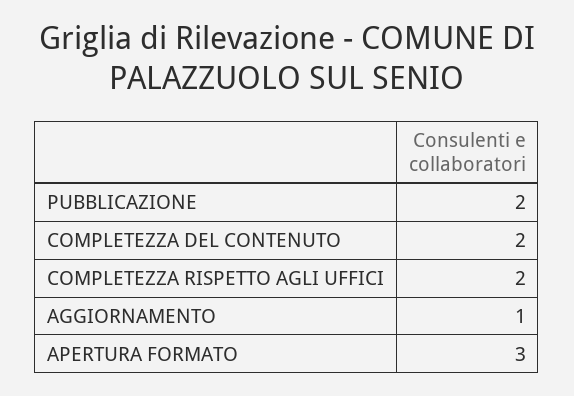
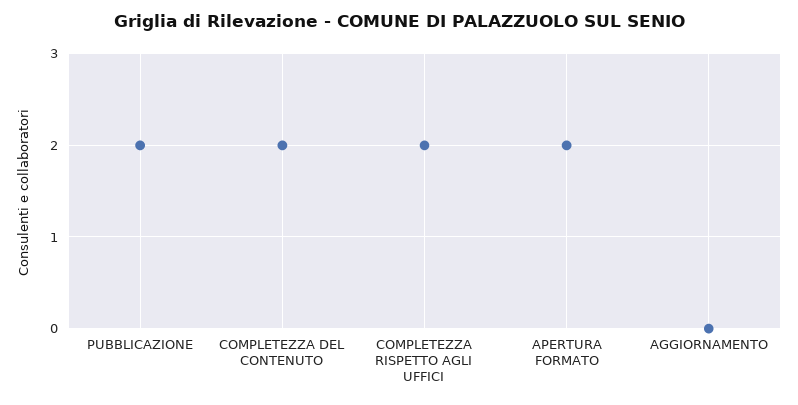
  {
    "PUBBLICAZIONE": 2,
    "COMPLETEZZA DEL CONTENUTO": 2,
    "COMPLETEZZA RISPETTO AGLI UFFICI": 2,
-   "AGGIORNAMENTO": 1,
+   "AGGIORNAMENTO": 0,
-   "APERTURA FORMATO": 3
+   "APERTURA FORMATO": 2
  }

